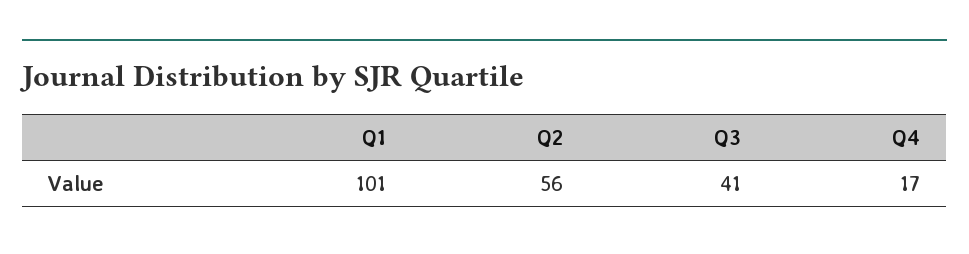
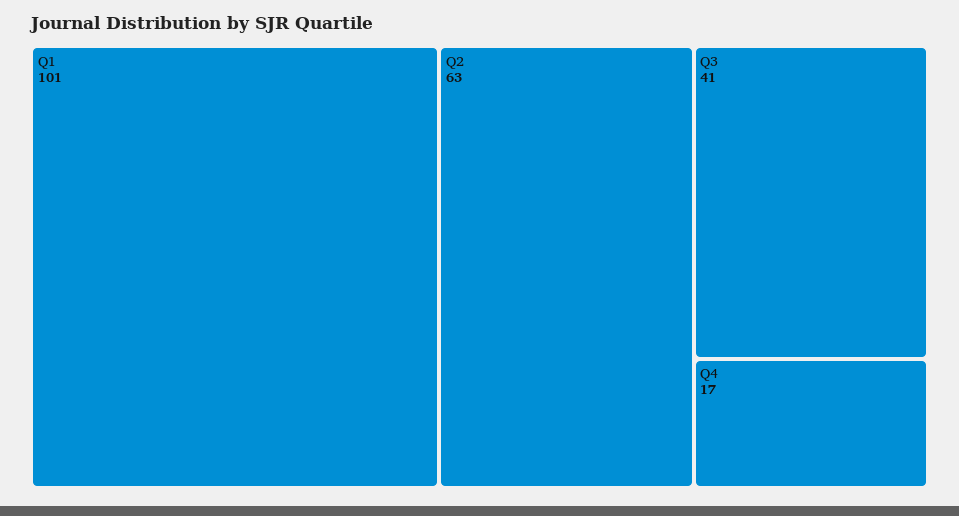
  {
    "Q1": 101,
-   "Q2": 56,
+   "Q2": 63,
    "Q3": 41,
    "Q4": 17
  }

